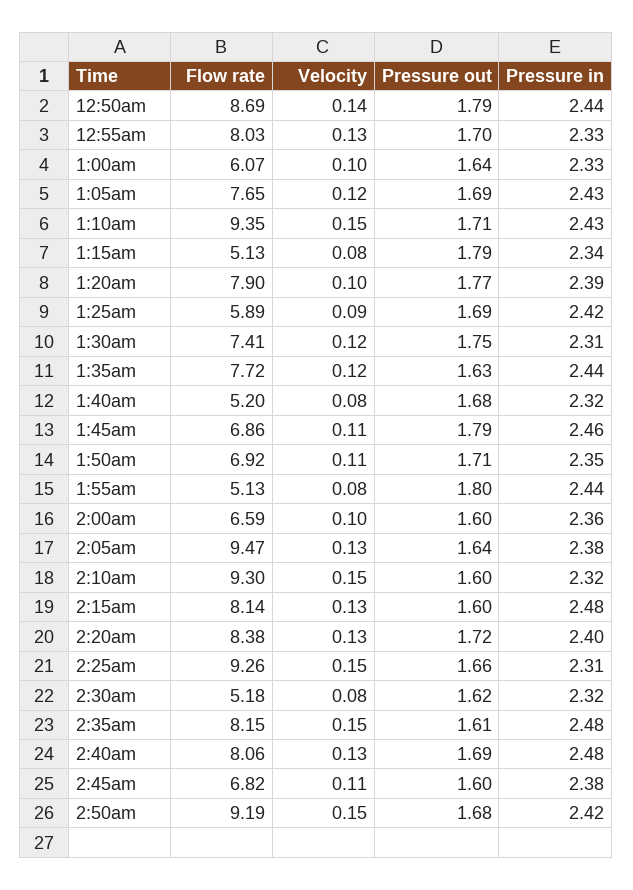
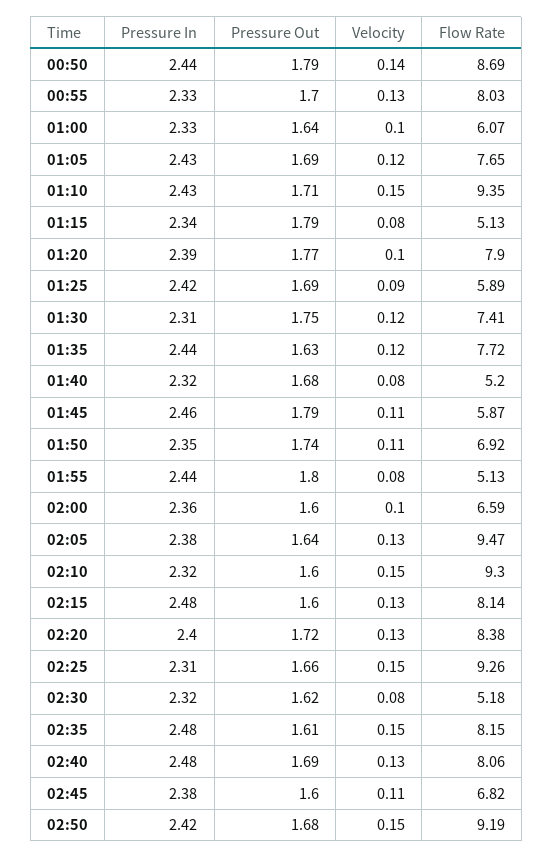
  {
    "Flow rate": {
      "12:50am": 8.69,
      "12:55am": 8.03,
      "1:00am": 6.07,
      "1:05am": 7.65,
      "1:10am": 9.35,
      "1:15am": 5.13,
      "1:20am": 7.9,
      "1:25am": 5.89,
      "1:30am": 7.41,
      "1:35am": 7.72,
      "1:40am": 5.2,
-     "1:45am": 6.86,
+     "1:45am": 5.87,
      "1:50am": 6.92,
      "1:55am": 5.13,
      "2:00am": 6.59,
      "2:05am": 9.47,
      "2:10am": 9.3,
      "2:15am": 8.14,
      "2:20am": 8.38,
      "2:25am": 9.26,
      "2:30am": 5.18,
      "2:35am": 8.15,
      "2:40am": 8.06,
      "2:45am": 6.82,
      "2:50am": 9.19
    },
    "Velocity": {
      "12:50am": 0.14,
      "12:55am": 0.13,
      "1:00am": 0.1,
      "1:05am": 0.12,
      "1:10am": 0.15,
      "1:15am": 0.08,
      "1:20am": 0.1,
      "1:25am": 0.09,
      "1:30am": 0.12,
      "1:35am": 0.12,
      "1:40am": 0.08,
      "1:45am": 0.11,
      "1:50am": 0.11,
      "1:55am": 0.08,
      "2:00am": 0.1,
      "2:05am": 0.13,
      "2:10am": 0.15,
      "2:15am": 0.13,
      "2:20am": 0.13,
      "2:25am": 0.15,
      "2:30am": 0.08,
      "2:35am": 0.15,
      "2:40am": 0.13,
      "2:45am": 0.11,
      "2:50am": 0.15
    },
    "Pressure out": {
      "12:50am": 1.79,
      "12:55am": 1.7,
      "1:00am": 1.64,
      "1:05am": 1.69,
      "1:10am": 1.71,
      "1:15am": 1.79,
      "1:20am": 1.77,
      "1:25am": 1.69,
      "1:30am": 1.75,
      "1:35am": 1.63,
      "1:40am": 1.68,
      "1:45am": 1.79,
-     "1:50am": 1.71,
+     "1:50am": 1.74,
      "1:55am": 1.8,
      "2:00am": 1.6,
      "2:05am": 1.64,
      "2:10am": 1.6,
      "2:15am": 1.6,
      "2:20am": 1.72,
      "2:25am": 1.66,
      "2:30am": 1.62,
      "2:35am": 1.61,
      "2:40am": 1.69,
      "2:45am": 1.6,
      "2:50am": 1.68
    },
    "Pressure in": {
      "12:50am": 2.44,
      "12:55am": 2.33,
      "1:00am": 2.33,
      "1:05am": 2.43,
      "1:10am": 2.43,
      "1:15am": 2.34,
      "1:20am": 2.39,
      "1:25am": 2.42,
      "1:30am": 2.31,
      "1:35am": 2.44,
      "1:40am": 2.32,
      "1:45am": 2.46,
      "1:50am": 2.35,
      "1:55am": 2.44,
      "2:00am": 2.36,
      "2:05am": 2.38,
      "2:10am": 2.32,
      "2:15am": 2.48,
      "2:20am": 2.4,
      "2:25am": 2.31,
      "2:30am": 2.32,
      "2:35am": 2.48,
      "2:40am": 2.48,
      "2:45am": 2.38,
      "2:50am": 2.42
    }
  }

